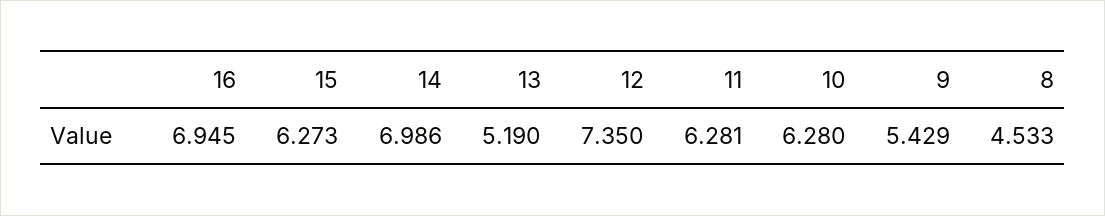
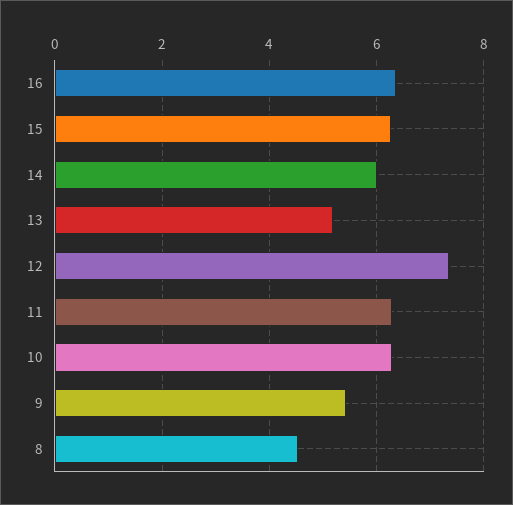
  {
-   "16": 6.945,
+   "16": 6.4,
    "15": 6.273,
-   "14": 6.986,
+   "14": 6,
    "13": 5.19,
    "12": 7.35,
    "11": 6.281,
    "10": 6.28,
    "9": 5.429,
    "8": 4.533
  }

